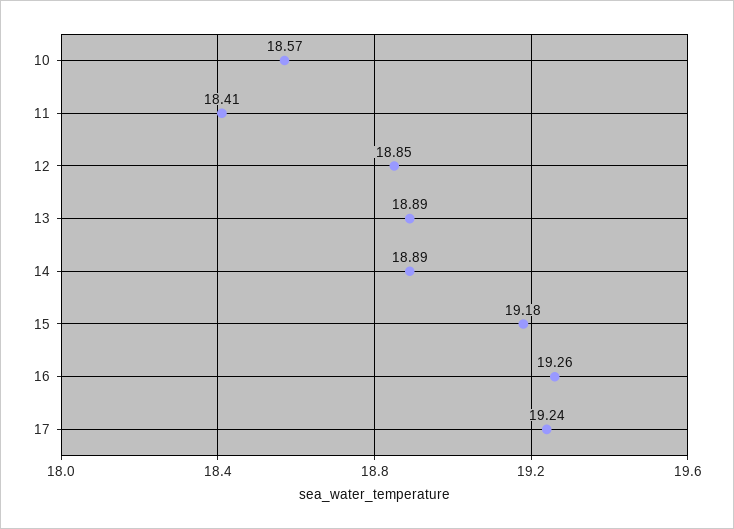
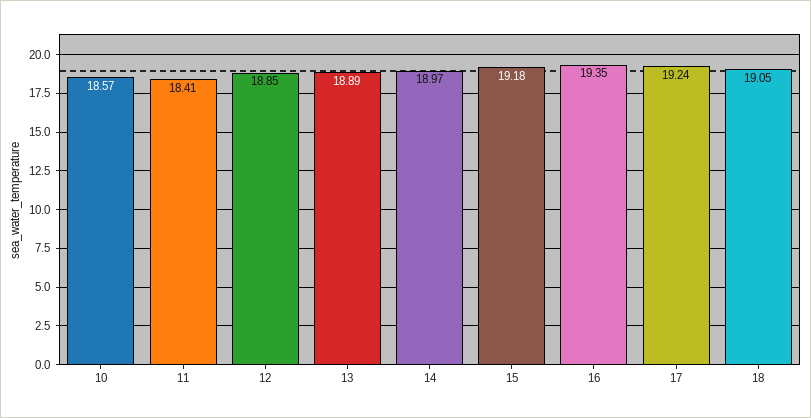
  {
    "10": 18.57,
    "11": 18.41,
    "12": 18.85,
    "13": 18.89,
-   "14": 18.89,
+   "14": 18.97,
    "15": 19.18,
-   "16": 19.26,
+   "16": 19.35,
-   "17": 19.24
+   "17": 19.24,
+   "18": 19.05
  }

